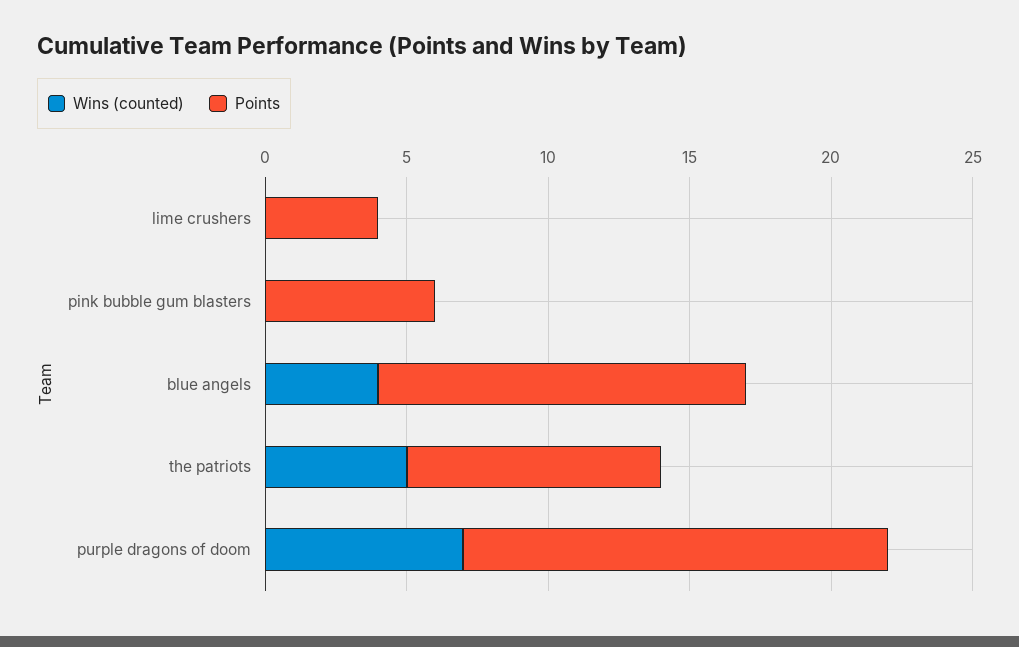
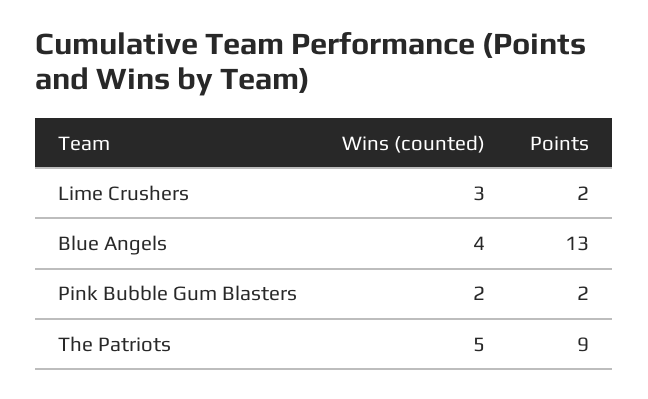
  {
    "Wins (counted)": {
-     "lime crushers": 0,
+     "lime crushers": 3,
-     "pink bubble gum blasters": 0,
+     "pink bubble gum blasters": 2,
      "blue angels": 4,
-     "the patriots": 5,
+     "the patriots": 5
-     "purple dragons of doom": 7
    },
    "Points": {
-     "lime crushers": 4,
+     "lime crushers": 2,
-     "pink bubble gum blasters": 6,
+     "pink bubble gum blasters": 2,
      "blue angels": 13,
-     "the patriots": 9,
+     "the patriots": 9
-     "purple dragons of doom": 15
    }
  }

